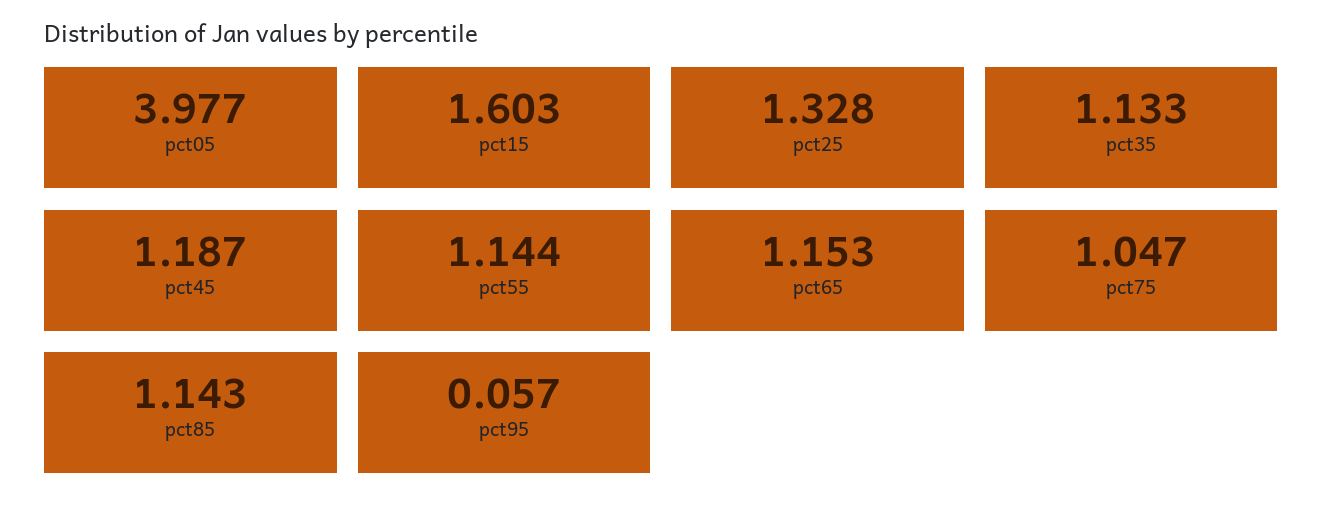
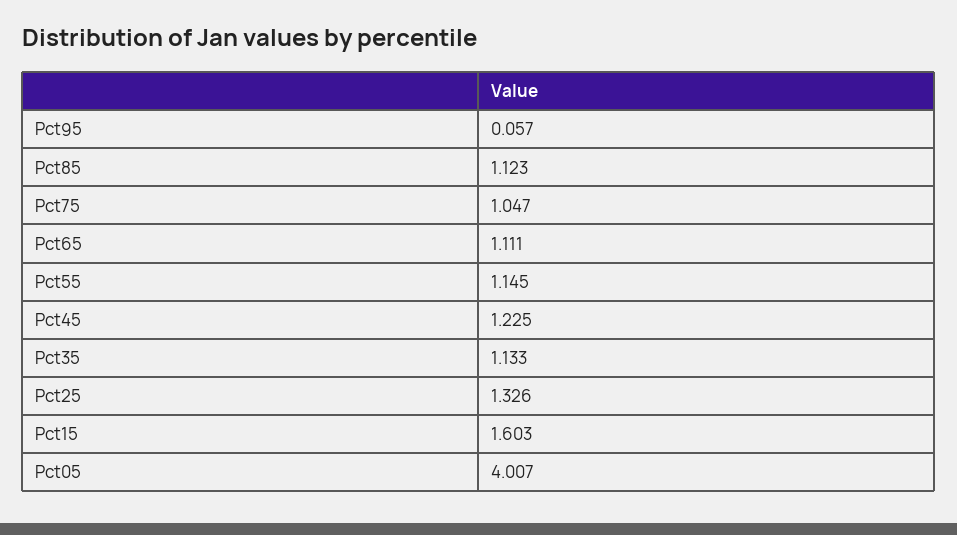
  {
-   "pct05": 3.977,
+   "pct05": 4.007,
    "pct15": 1.603,
-   "pct25": 1.328,
+   "pct25": 1.326,
    "pct35": 1.133,
-   "pct45": 1.187,
+   "pct45": 1.225,
-   "pct55": 1.144,
+   "pct55": 1.145,
-   "pct65": 1.153,
+   "pct65": 1.111,
    "pct75": 1.047,
-   "pct85": 1.143,
+   "pct85": 1.123,
    "pct95": 0.057
  }

